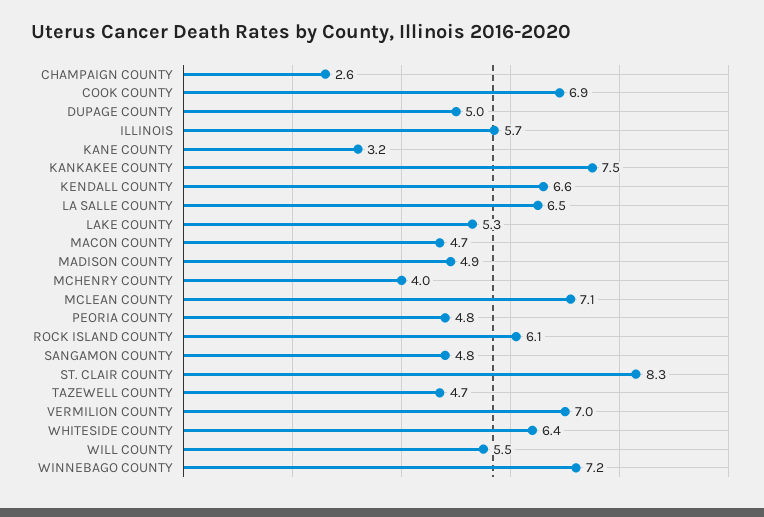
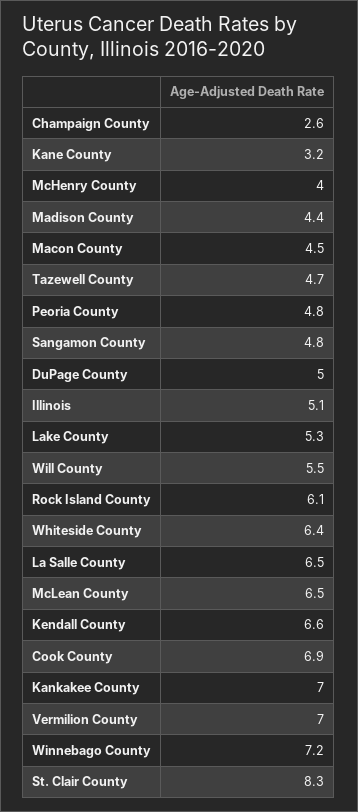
  {
    "CHAMPAIGN COUNTY": 2.6,
    "COOK COUNTY": 6.9,
    "DUPAGE COUNTY": 5,
-   "ILLINOIS": 5.7,
+   "ILLINOIS": 5.1,
    "KANE COUNTY": 3.2,
-   "KANKAKEE COUNTY": 7.5,
+   "KANKAKEE COUNTY": 7,
    "KENDALL COUNTY": 6.6,
    "LA SALLE COUNTY": 6.5,
    "LAKE COUNTY": 5.3,
-   "MACON COUNTY": 4.7,
+   "MACON COUNTY": 4.5,
-   "MADISON COUNTY": 4.9,
+   "MADISON COUNTY": 4.4,
    "MCHENRY COUNTY": 4,
-   "MCLEAN COUNTY": 7.1,
+   "MCLEAN COUNTY": 6.5,
    "PEORIA COUNTY": 4.8,
    "ROCK ISLAND COUNTY": 6.1,
    "SANGAMON COUNTY": 4.8,
    "ST. CLAIR COUNTY": 8.3,
    "TAZEWELL COUNTY": 4.7,
    "VERMILION COUNTY": 7,
    "WHITESIDE COUNTY": 6.4,
    "WILL COUNTY": 5.5,
    "WINNEBAGO COUNTY": 7.2
  }

